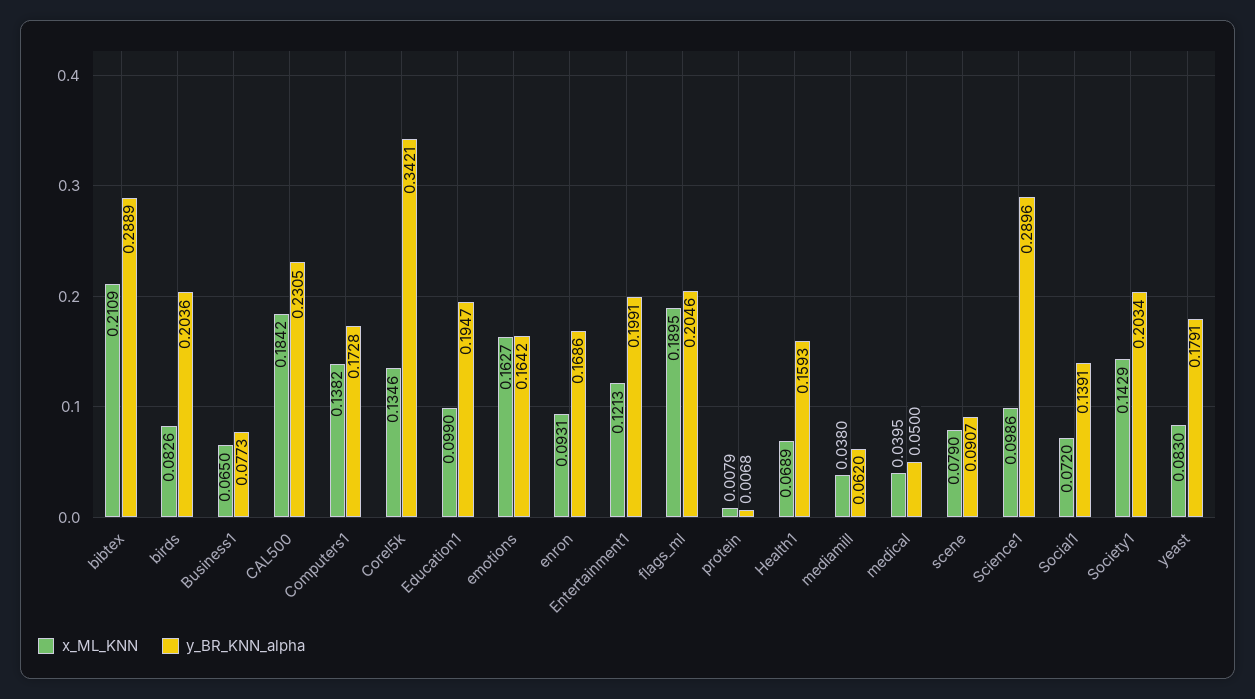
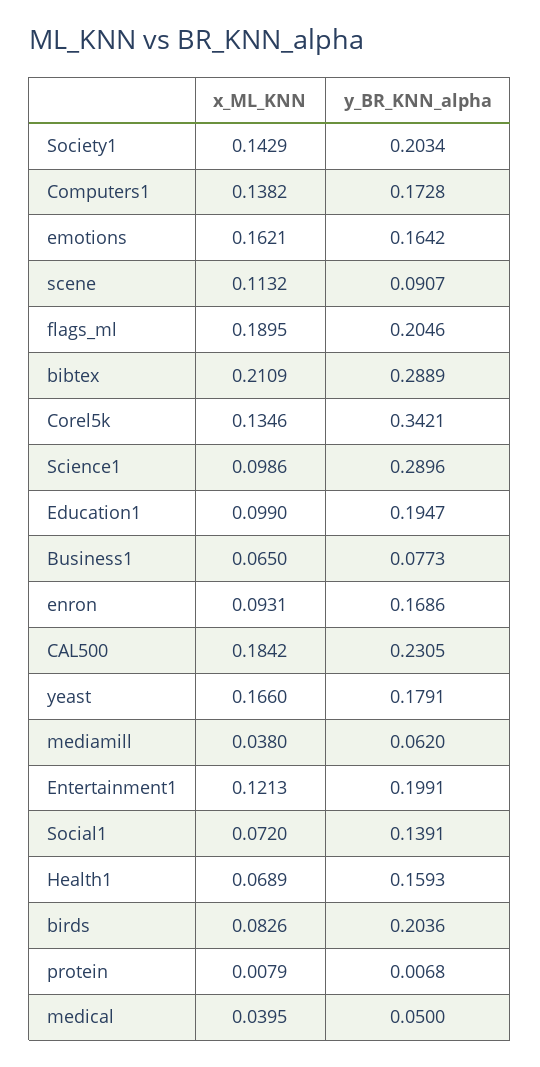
  {
    "x_ML_KNN": {
      "bibtex": 0.2109,
      "birds": 0.0826,
      "Business1": 0.065,
      "CAL500": 0.1842,
      "Computers1": 0.1382,
      "Corel5k": 0.1346,
      "Education1": 0.099,
-     "emotions": 0.1627,
+     "emotions": 0.1621,
      "enron": 0.0931,
      "Entertainment1": 0.1213,
      "flags_ml": 0.1895,
      "protein": 0.0079,
      "Health1": 0.0689,
      "mediamill": 0.038,
      "medical": 0.0395,
-     "scene": 0.079,
+     "scene": 0.1132,
      "Science1": 0.0986,
      "Social1": 0.072,
      "Society1": 0.1429,
-     "yeast": 0.083
+     "yeast": 0.166
    },
    "y_BR_KNN_alpha": {
      "bibtex": 0.2889,
      "birds": 0.2036,
      "Business1": 0.0773,
      "CAL500": 0.2305,
      "Computers1": 0.1728,
      "Corel5k": 0.3421,
      "Education1": 0.1947,
      "emotions": 0.1642,
      "enron": 0.1686,
      "Entertainment1": 0.1991,
      "flags_ml": 0.2046,
      "protein": 0.0068,
      "Health1": 0.1593,
      "mediamill": 0.062,
      "medical": 0.05,
      "scene": 0.0907,
      "Science1": 0.2896,
      "Social1": 0.1391,
      "Society1": 0.2034,
      "yeast": 0.1791
    }
  }

